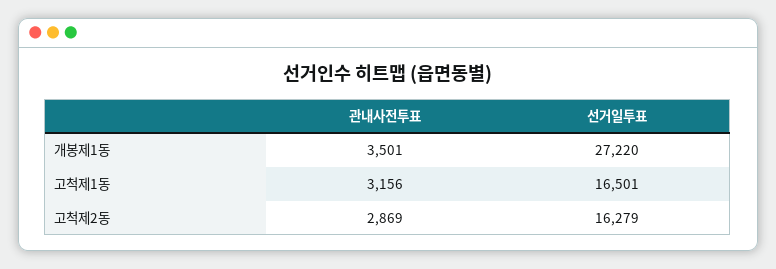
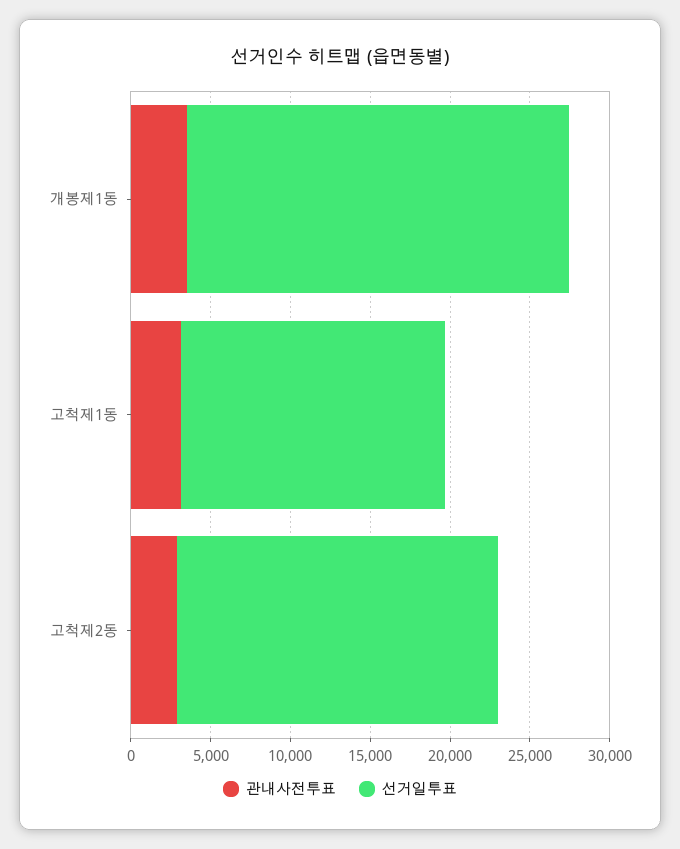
  {
    "관내사전투표": {
      "개봉제1동": 3501,
      "고척제1동": 3156,
      "고척제2동": 2869
    },
    "선거일투표": {
-     "개봉제1동": 27220,
+     "개봉제1동": 24000,
      "고척제1동": 16501,
-     "고척제2동": 16279
+     "고척제2동": 20000
    }
  }

